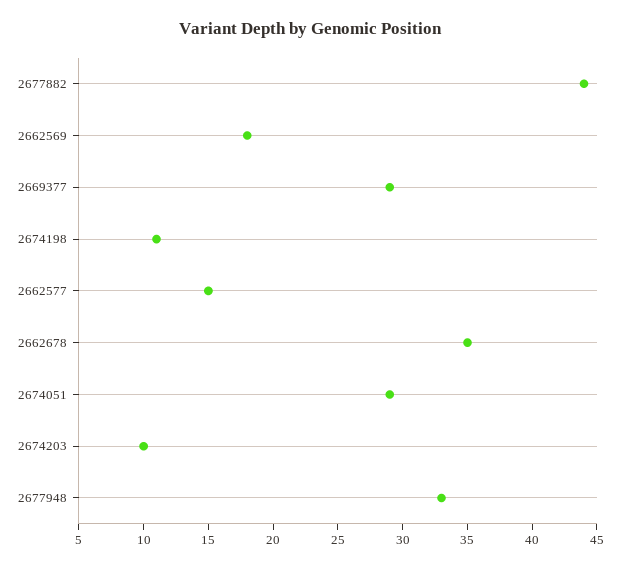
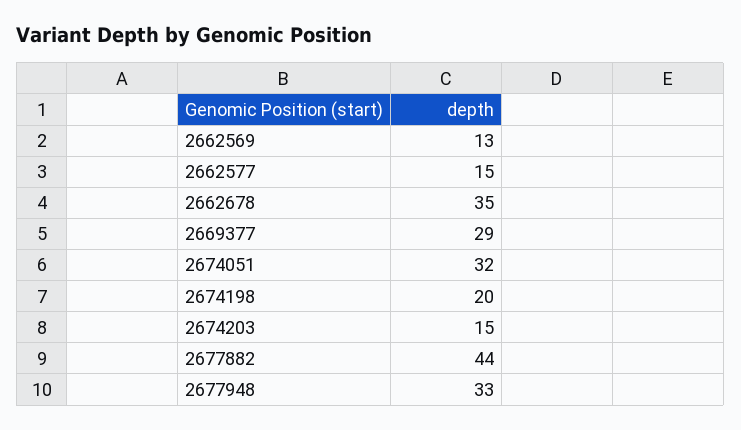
  {
    "2677882": 44,
-   "2662569": 18,
+   "2662569": 13,
    "2669377": 29,
-   "2674198": 11,
+   "2674198": 20,
    "2662577": 15,
    "2662678": 35,
-   "2674051": 29,
+   "2674051": 32,
-   "2674203": 10,
+   "2674203": 15,
    "2677948": 33
  }

